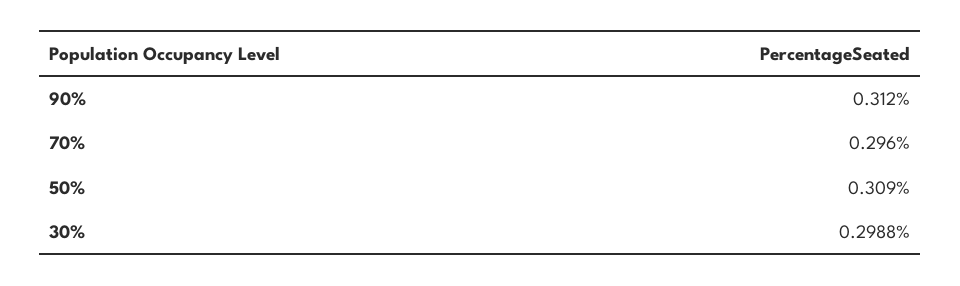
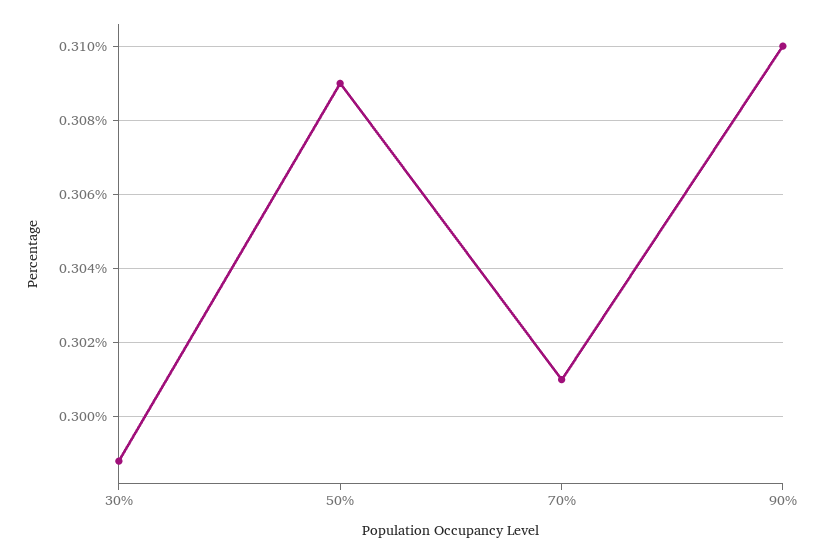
  {
-   "90%": 0.312,
+   "90%": 0.31,
-   "70%": 0.296,
+   "70%": 0.301,
    "50%": 0.309,
    "30%": 0.2988
  }

